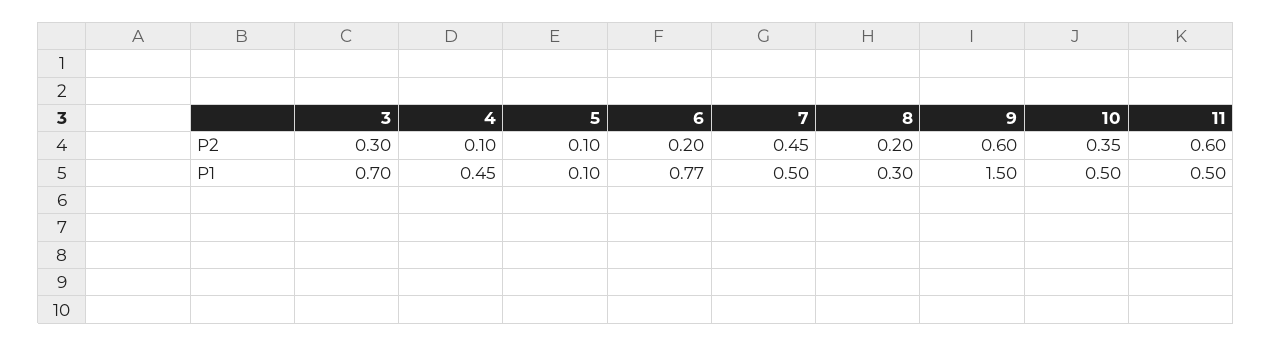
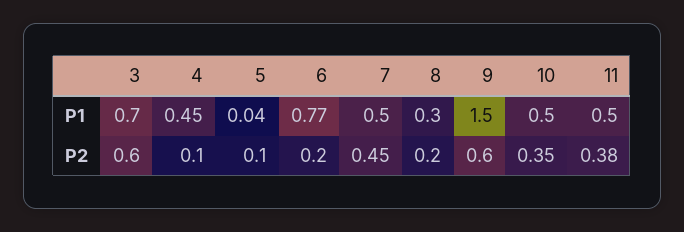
  {
    "3": {
-     "P2": 0.3,
+     "P2": 0.6,
      "P1": 0.7
    },
    "4": {
      "P2": 0.1,
      "P1": 0.45
    },
    "5": {
      "P2": 0.1,
-     "P1": 0.1
+     "P1": 0.04
    },
    "6": {
      "P2": 0.2,
      "P1": 0.77
    },
    "7": {
      "P2": 0.45,
      "P1": 0.5
    },
    "8": {
      "P2": 0.2,
      "P1": 0.3
    },
    "9": {
      "P2": 0.6,
      "P1": 1.5
    },
    "10": {
      "P2": 0.35,
      "P1": 0.5
    },
    "11": {
-     "P2": 0.6,
+     "P2": 0.38,
      "P1": 0.5
    }
  }

